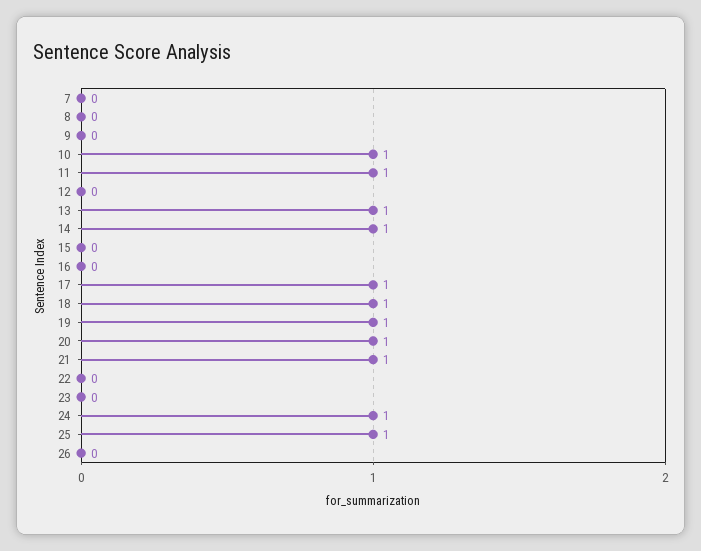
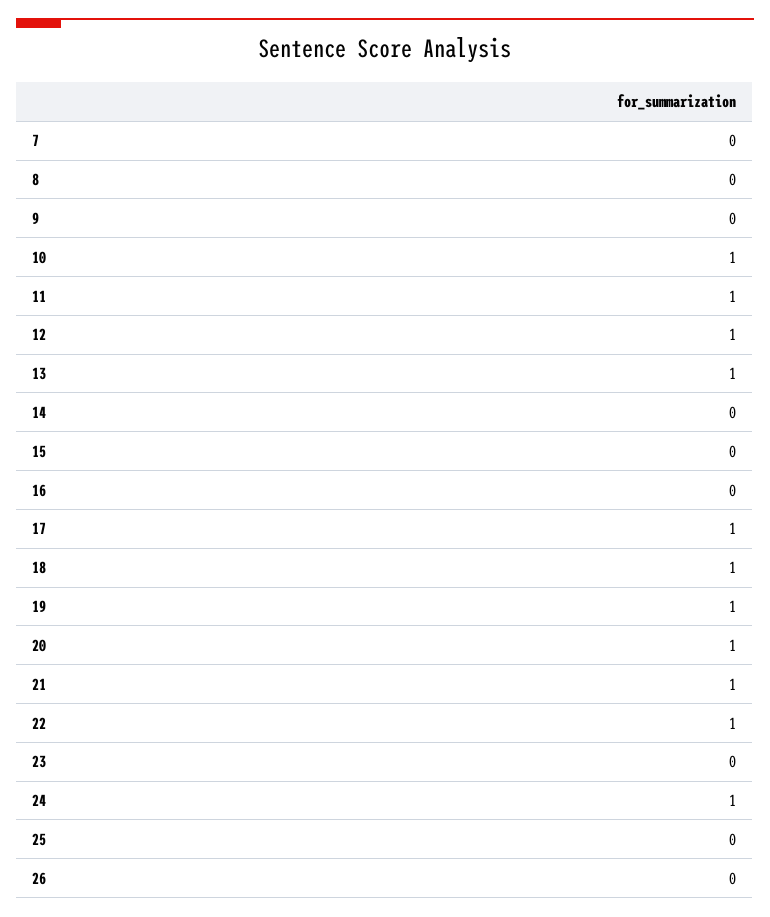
  {
    "7": 0,
    "8": 0,
    "9": 0,
    "10": 1,
    "11": 1,
-   "12": 0,
+   "12": 1,
    "13": 1,
-   "14": 1,
+   "14": 0,
    "15": 0,
    "16": 0,
    "17": 1,
    "18": 1,
    "19": 1,
    "20": 1,
    "21": 1,
-   "22": 0,
+   "22": 1,
    "23": 0,
    "24": 1,
-   "25": 1,
+   "25": 0,
    "26": 0
  }

